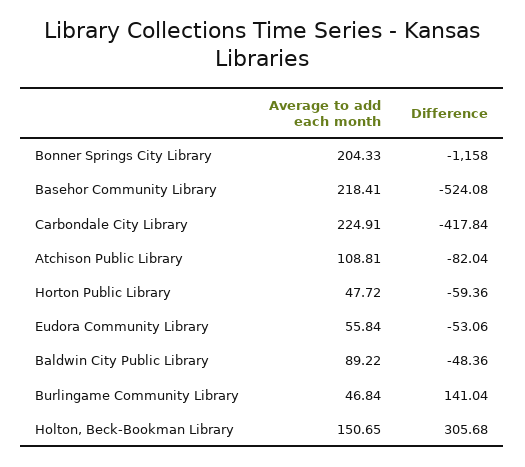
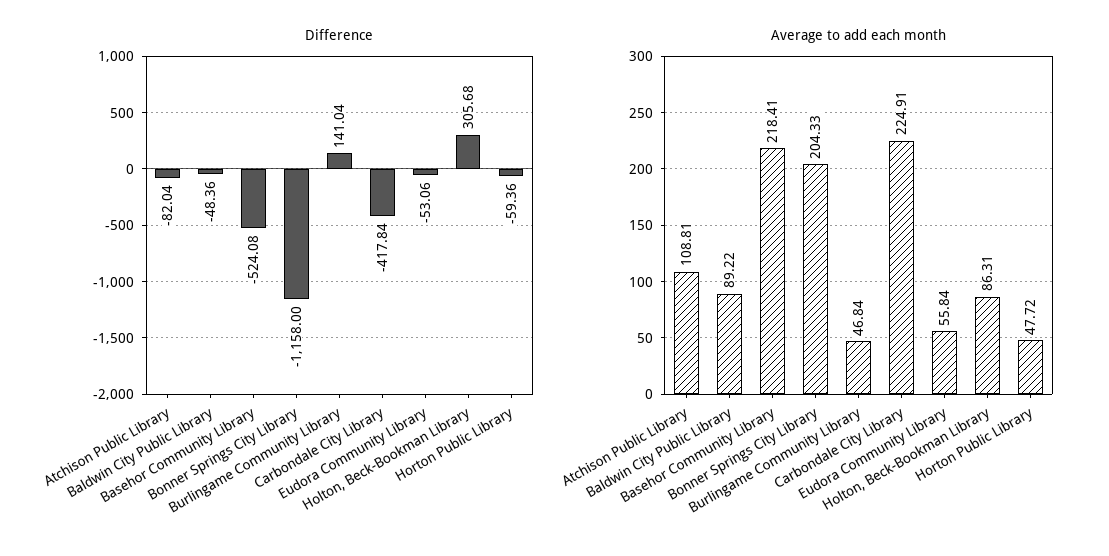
  {
    "Average to add each month": {
      "Bonner Springs City Library": 204.33,
      "Basehor Community Library": 218.41,
      "Carbondale City Library": 224.91,
      "Atchison Public Library": 108.81,
      "Horton Public Library": 47.72,
      "Eudora Community Library": 55.84,
      "Baldwin City Public Library": 89.22,
      "Burlingame Community Library": 46.84,
-     "Holton, Beck-Bookman Library": 150.65
+     "Holton, Beck-Bookman Library": 86.31
    },
    "Difference": {
      "Bonner Springs City Library": -1158,
      "Basehor Community Library": -524.08,
      "Carbondale City Library": -417.84,
      "Atchison Public Library": -82.04,
      "Horton Public Library": -59.36,
      "Eudora Community Library": -53.06,
      "Baldwin City Public Library": -48.36,
      "Burlingame Community Library": 141.04,
      "Holton, Beck-Bookman Library": 305.68
    }
  }

